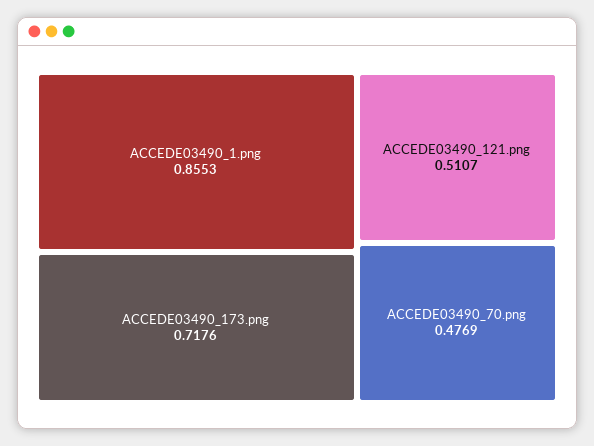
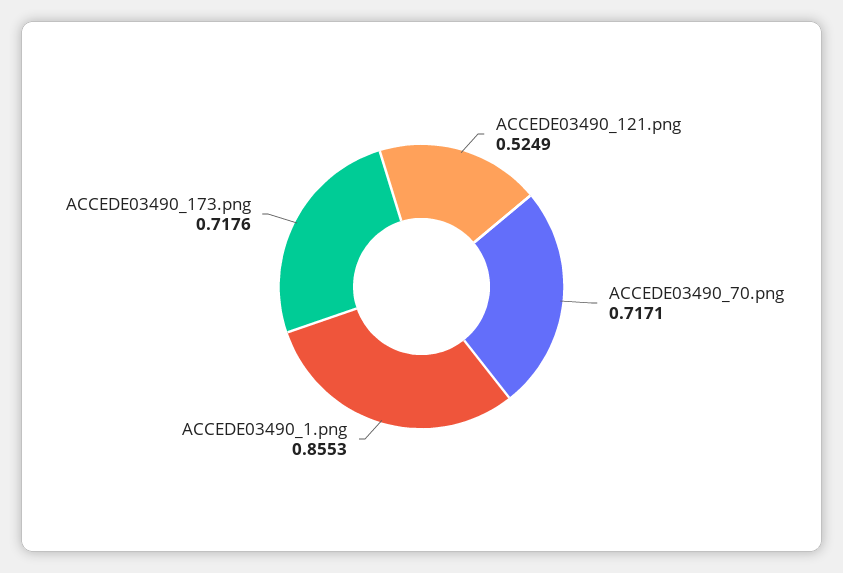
  {
    "ACCEDE03490_1.png": 0.8553,
    "ACCEDE03490_173.png": 0.7176,
-   "ACCEDE03490_121.png": 0.5107,
+   "ACCEDE03490_121.png": 0.5249,
-   "ACCEDE03490_70.png": 0.4769
+   "ACCEDE03490_70.png": 0.7171
  }

